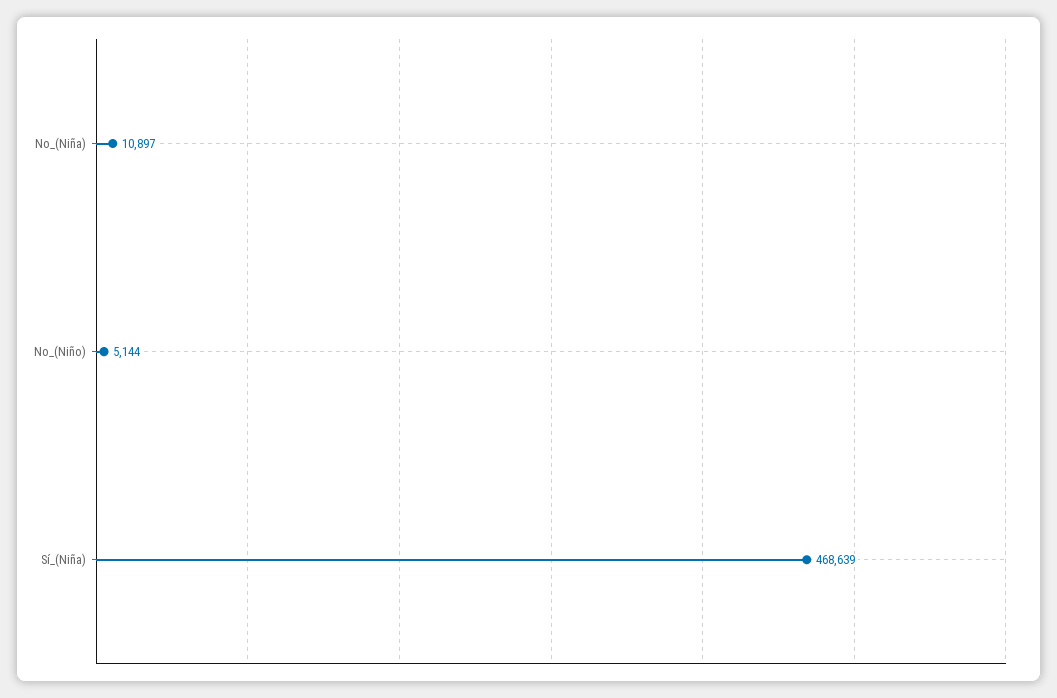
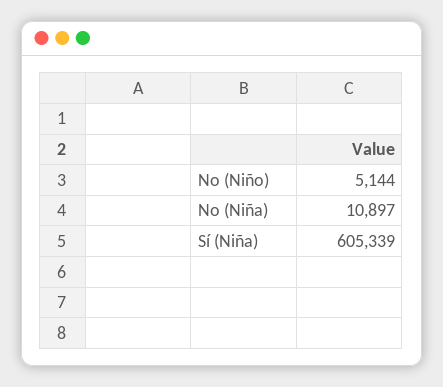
  {
    "No_(Niña)": 10897,
    "No_(Niño)": 5144,
-   "Sí_(Niña)": 468639
+   "Sí_(Niña)": 605339
  }

